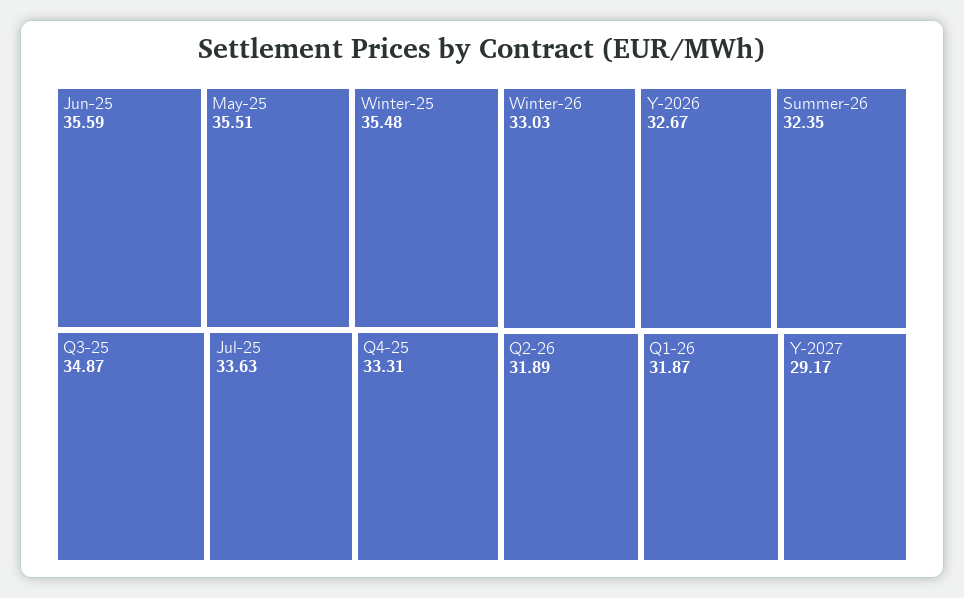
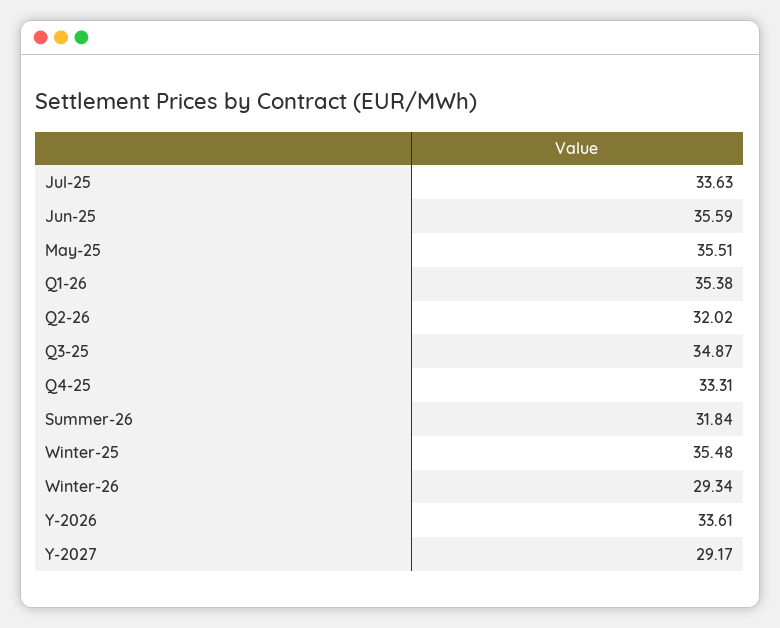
  {
    "Jun-25": 35.59,
    "May-25": 35.51,
    "Winter-25": 35.48,
    "Q3-25": 34.87,
    "Jul-25": 33.63,
    "Q4-25": 33.31,
-   "Winter-26": 33.03,
+   "Winter-26": 29.34,
-   "Y-2026": 32.67,
+   "Y-2026": 33.61,
-   "Summer-26": 32.35,
+   "Summer-26": 31.84,
-   "Q2-26": 31.89,
+   "Q2-26": 32.02,
-   "Q1-26": 31.87,
+   "Q1-26": 35.38,
    "Y-2027": 29.17
  }

